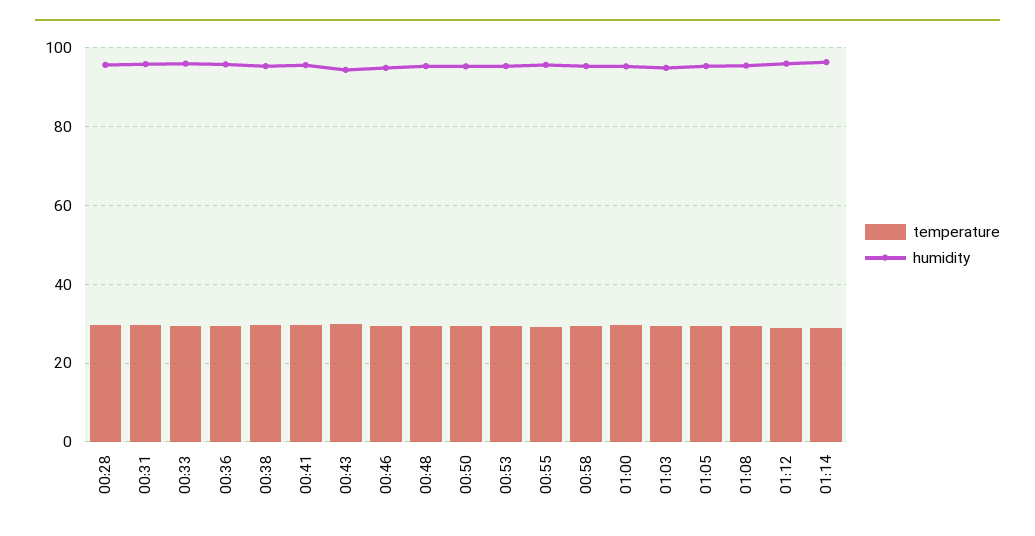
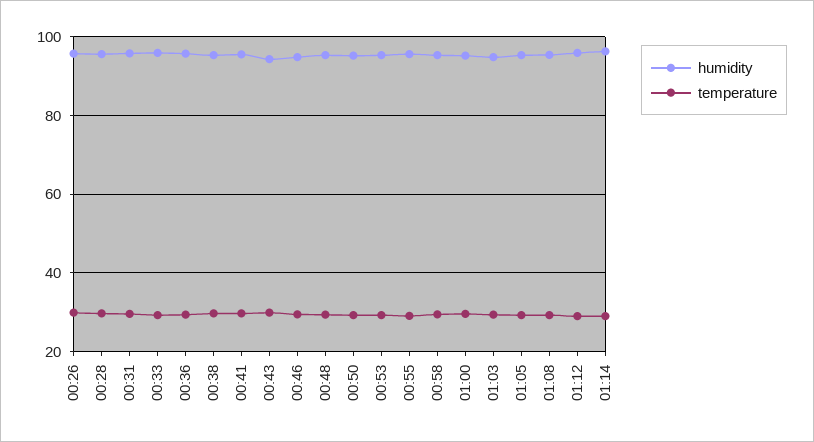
  {
    "temperature": {
      "00:28": 30,
      "00:31": 30,
      "00:33": 30,
      "00:36": 30,
      "00:38": 30,
      "00:41": 30,
      "00:43": 30,
      "00:46": 30,
      "00:48": 30,
      "00:50": 30,
      "00:53": 30,
      "00:55": 30,
      "00:58": 30,
      "01:00": 30,
      "01:03": 30,
      "01:05": 30,
      "01:08": 30,
      "01:12": 30,
-     "01:14": 30
+     "01:14": 30,
+     "00:26": 30
    },
    "humidity": {
      "00:28": 96,
      "00:31": 96,
      "00:33": 96,
      "00:36": 96,
      "00:38": 96,
      "00:41": 96,
      "00:43": 94,
      "00:46": 94,
      "00:48": 96,
      "00:50": 96,
      "00:53": 96,
      "00:55": 96,
      "00:58": 96,
      "01:00": 96,
      "01:03": 94,
      "01:05": 96,
      "01:08": 96,
      "01:12": 96,
-     "01:14": 96
+     "01:14": 96,
+     "00:26": 96
    }
  }

